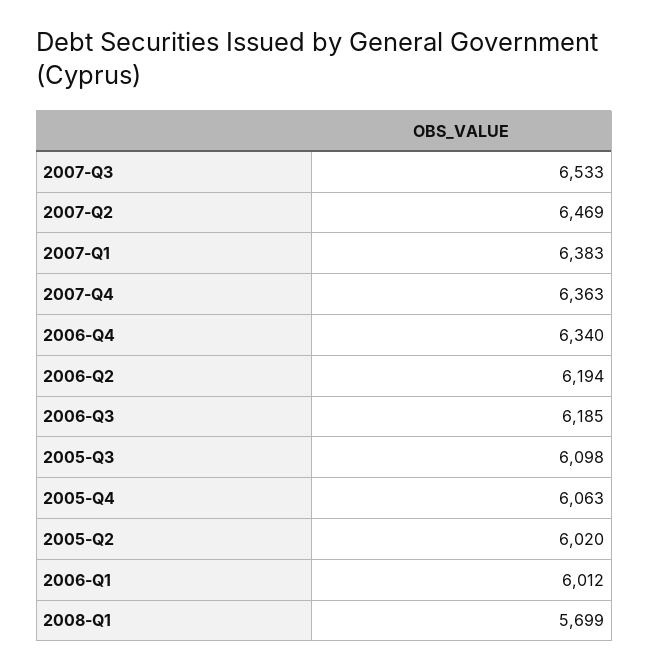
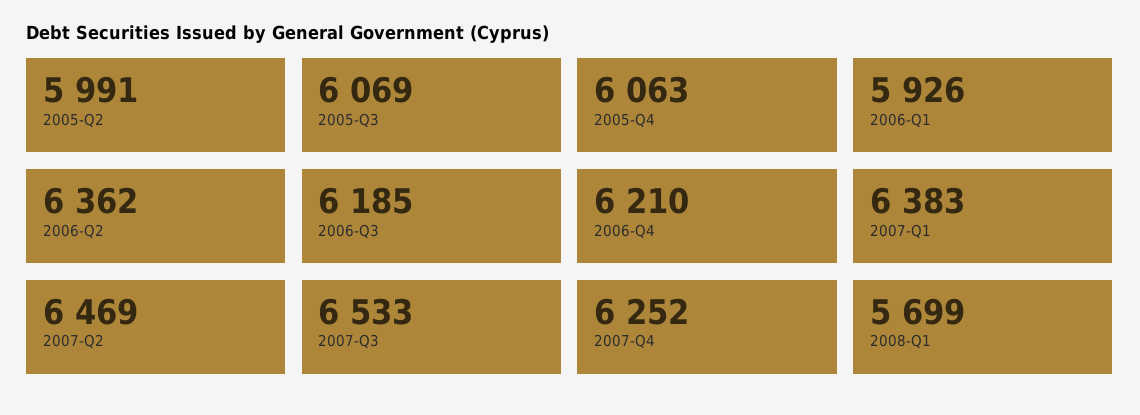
  {
    "2007-Q3": 6533,
    "2007-Q2": 6469,
    "2007-Q1": 6383,
-   "2007-Q4": 6363,
+   "2007-Q4": 6252,
-   "2006-Q4": 6340,
+   "2006-Q4": 6210,
-   "2006-Q2": 6194,
+   "2006-Q2": 6362,
    "2006-Q3": 6185,
-   "2005-Q3": 6098,
+   "2005-Q3": 6069,
    "2005-Q4": 6063,
-   "2005-Q2": 6020,
+   "2005-Q2": 5991,
-   "2006-Q1": 6012,
+   "2006-Q1": 5926,
    "2008-Q1": 5699
  }

